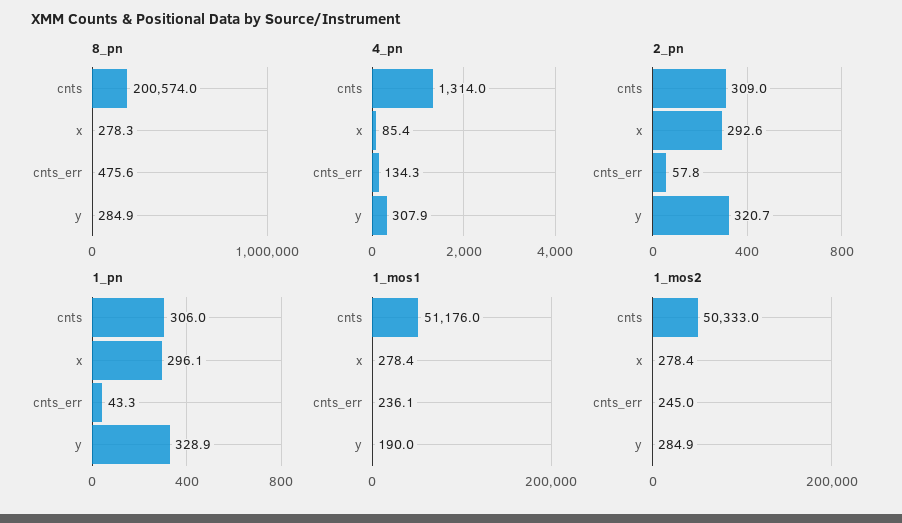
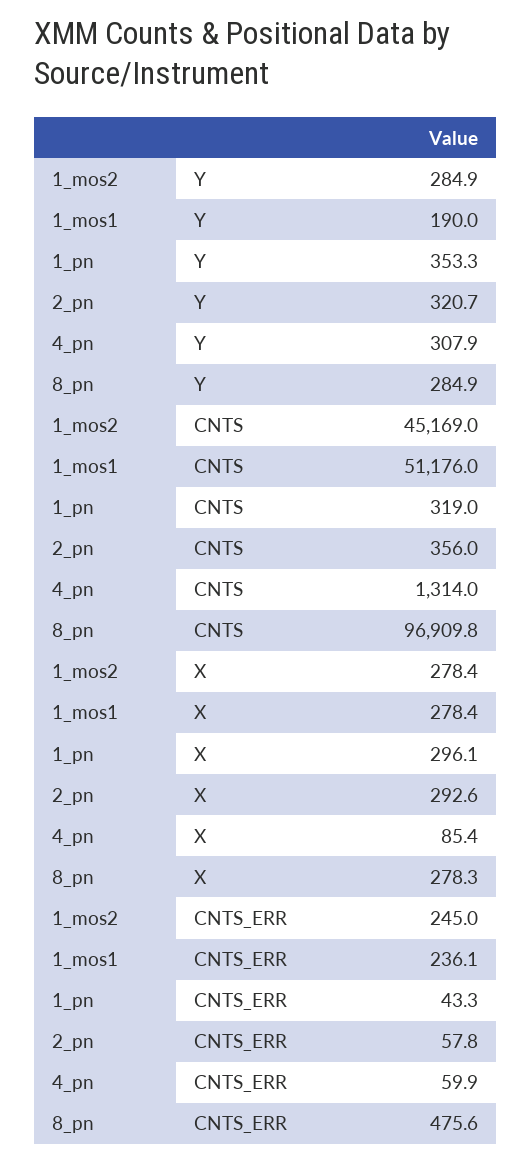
  {
    "8_pn": {
-     "cnts": 200574,
+     "cnts": 96909.8,
      "x": 278.3,
      "cnts_err": 475.6,
      "y": 284.9
    },
    "4_pn": {
      "cnts": 1314,
      "x": 85.4,
-     "cnts_err": 134.3,
+     "cnts_err": 59.9,
      "y": 307.9
    },
    "2_pn": {
-     "cnts": 309,
+     "cnts": 356,
      "x": 292.6,
      "cnts_err": 57.8,
      "y": 320.7
    },
    "1_pn": {
-     "cnts": 306,
+     "cnts": 319,
      "x": 296.1,
      "cnts_err": 43.3,
-     "y": 328.9
+     "y": 353.3
    },
    "1_mos1": {
      "cnts": 51176,
      "x": 278.4,
      "cnts_err": 236.1,
      "y": 190
    },
    "1_mos2": {
-     "cnts": 50333,
+     "cnts": 45169,
      "x": 278.4,
      "cnts_err": 245,
      "y": 284.9
    }
  }

